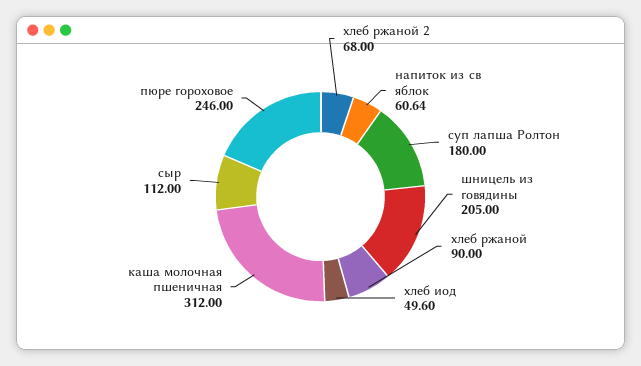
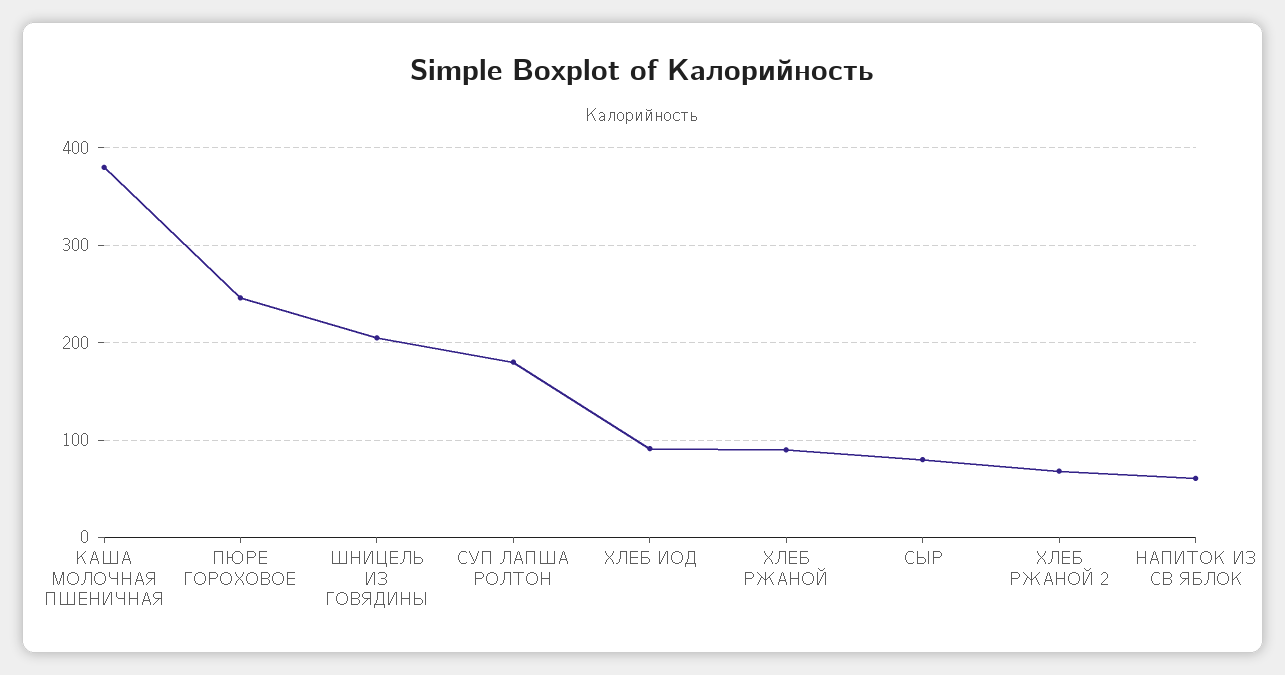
  {
    "хлеб ржаной 2": 68,
    "напиток из св яблок": 60.64,
    "суп лапша Ролтон": 180,
    "шницель из говядины": 205,
    "хлеб ржаной": 90,
-   "хлеб иод": 49.6,
+   "хлеб иод": 90,
-   "каша молочная пшеничная": 312,
+   "каша молочная пшеничная": 380,
-   "сыр": 112,
+   "сыр": 80,
    "пюре гороховое": 246
  }

